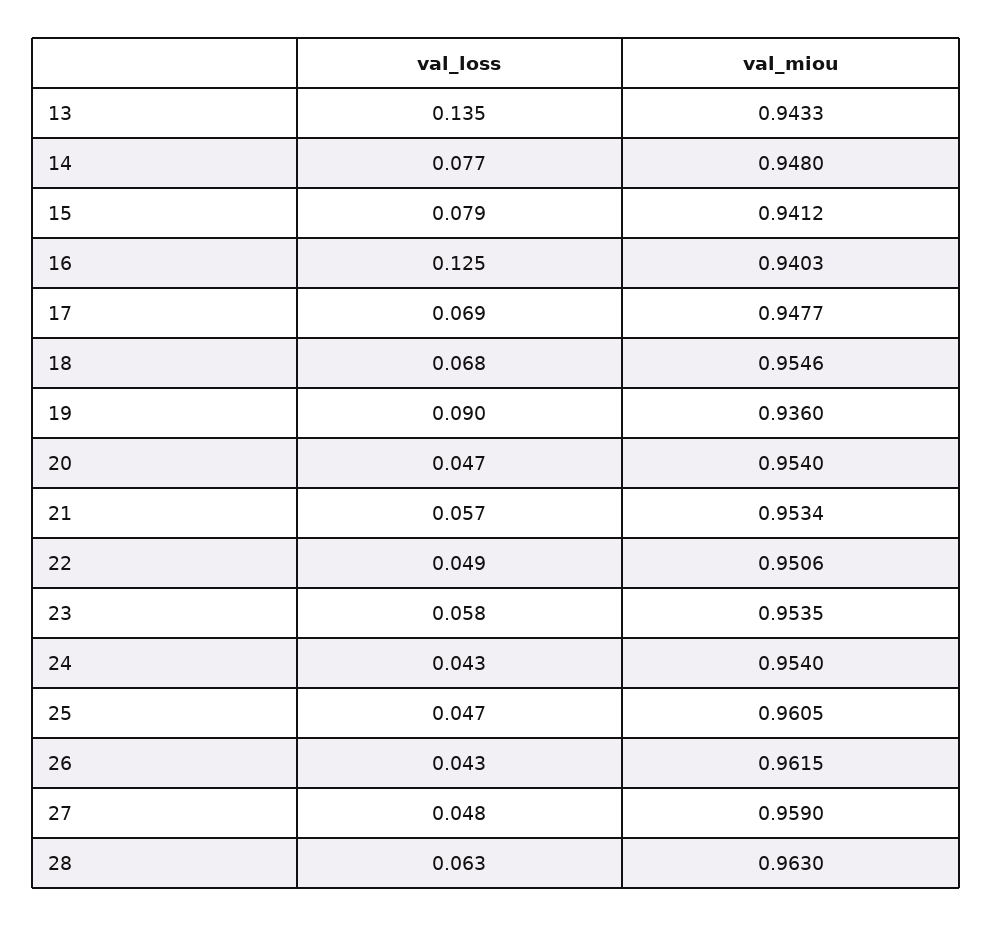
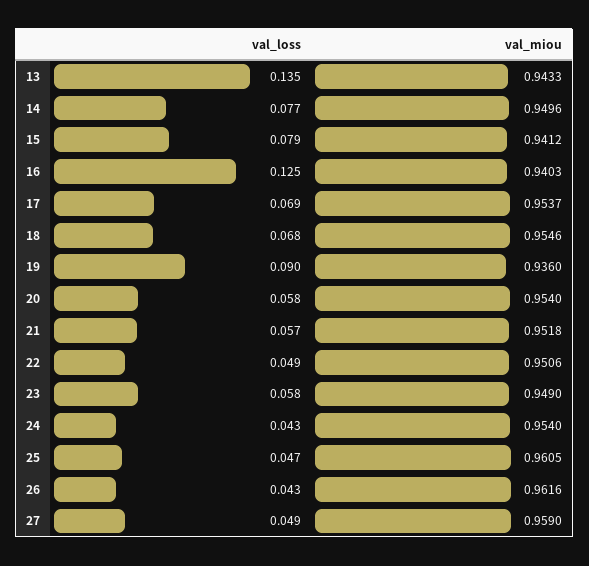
  {
    "val_loss": {
      "13": 0.135,
      "14": 0.077,
      "15": 0.079,
      "16": 0.125,
      "17": 0.069,
      "18": 0.068,
      "19": 0.09,
-     "20": 0.047,
+     "20": 0.058,
      "21": 0.057,
      "22": 0.049,
      "23": 0.058,
      "24": 0.043,
      "25": 0.047,
      "26": 0.043,
-     "27": 0.048,
+     "27": 0.049
-     "28": 0.063
    },
    "val_miou": {
      "13": 0.9433,
-     "14": 0.948,
+     "14": 0.9496,
      "15": 0.9412,
      "16": 0.9403,
-     "17": 0.9477,
+     "17": 0.9537,
      "18": 0.9546,
      "19": 0.936,
      "20": 0.954,
-     "21": 0.9534,
+     "21": 0.9518,
      "22": 0.9506,
-     "23": 0.9535,
+     "23": 0.949,
      "24": 0.954,
      "25": 0.9605,
-     "26": 0.9615,
+     "26": 0.9616,
-     "27": 0.959,
+     "27": 0.959
-     "28": 0.963
    }
  }

